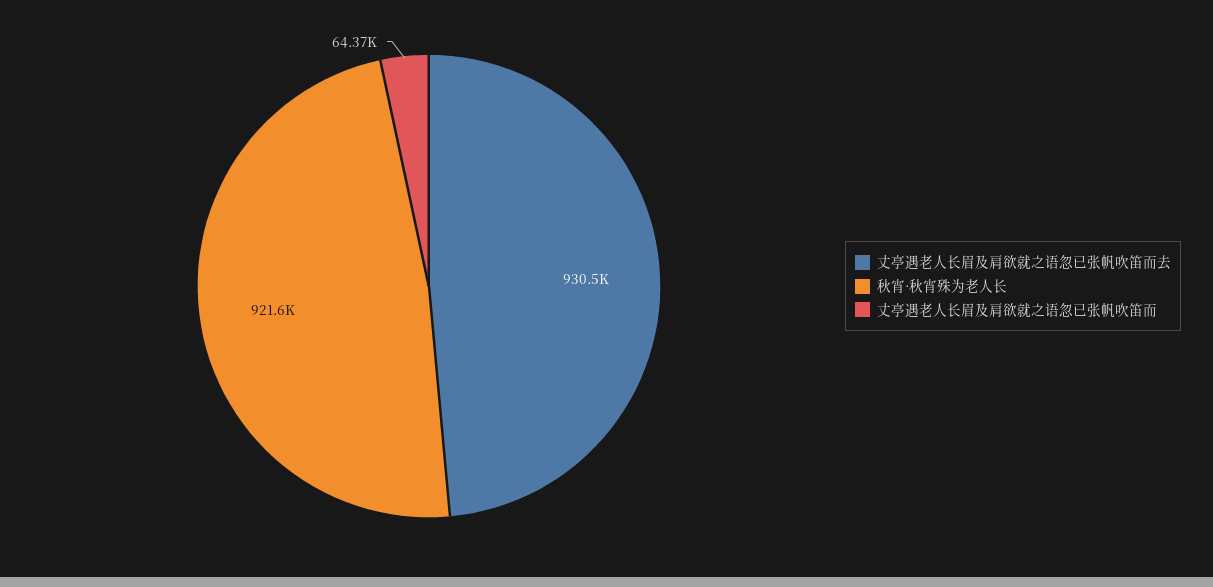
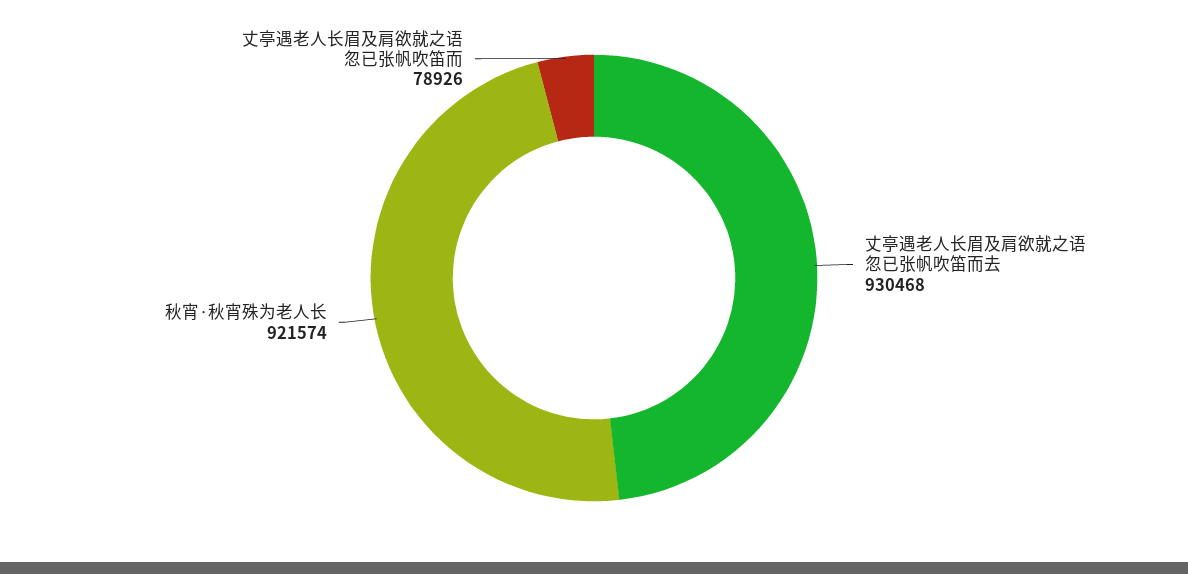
  {
    "丈亭遇老人长眉及肩欲就之语忽已张帆吹笛而去": 930468,
    "秋宵·秋宵殊为老人长": 921574,
-   "丈亭遇老人长眉及肩欲就之语忽已张帆吹笛而": 64370
+   "丈亭遇老人长眉及肩欲就之语忽已张帆吹笛而": 78926
  }

